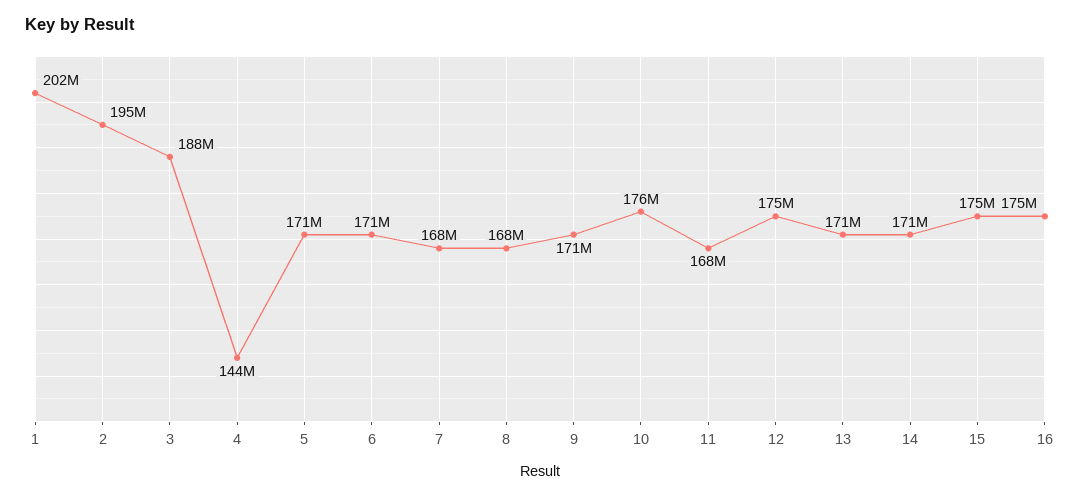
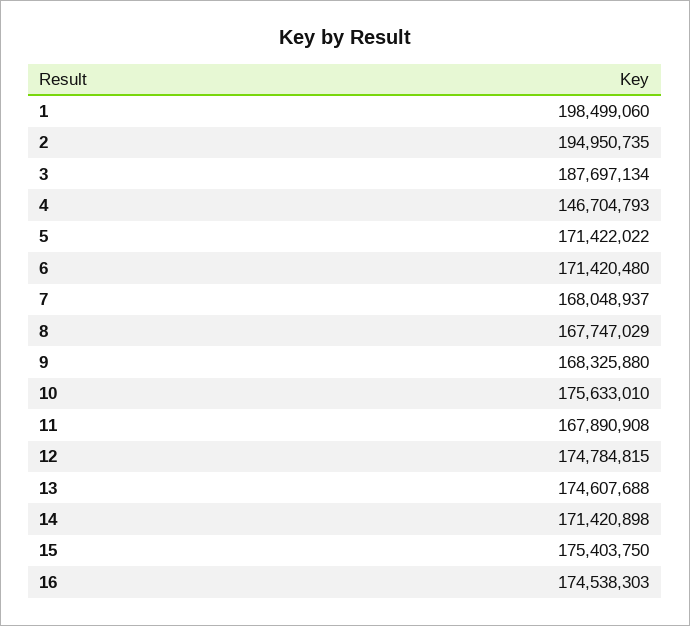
  {
-   "1": 202000000,
+   "1": 198499060,
    "2": 194950735,
    "3": 187697134,
-   "4": 144000000,
+   "4": 146704793,
    "5": 171422022,
    "6": 171420480,
    "7": 168048937,
    "8": 167747029,
-   "9": 171000000,
+   "9": 168325880,
    "10": 175633010,
    "11": 167890908,
    "12": 174784815,
-   "13": 171000000,
+   "13": 174607688,
    "14": 171420898,
    "15": 175403750,
    "16": 174538303
  }

